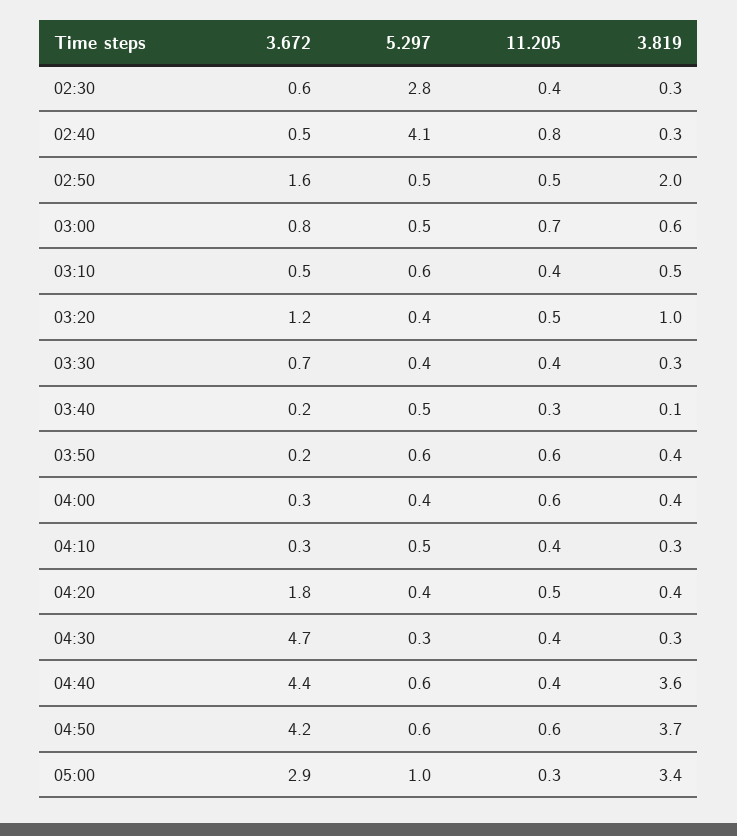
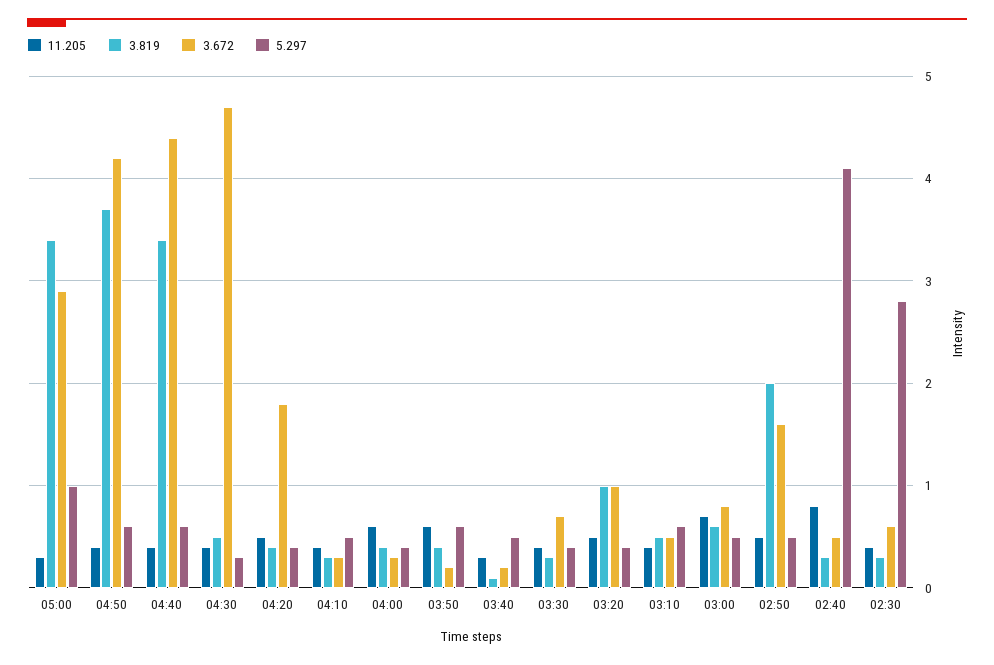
  {
    "3.672": {
      "02:30": 0.6,
      "02:40": 0.5,
      "02:50": 1.6,
      "03:00": 0.8,
      "03:10": 0.5,
-     "03:20": 1.2,
+     "03:20": 1,
      "03:30": 0.7,
      "03:40": 0.2,
      "03:50": 0.2,
      "04:00": 0.3,
      "04:10": 0.3,
      "04:20": 1.8,
      "04:30": 4.7,
      "04:40": 4.4,
      "04:50": 4.2,
      "05:00": 2.9
    },
    "5.297": {
      "02:30": 2.8,
      "02:40": 4.1,
      "02:50": 0.5,
      "03:00": 0.5,
      "03:10": 0.6,
      "03:20": 0.4,
      "03:30": 0.4,
      "03:40": 0.5,
      "03:50": 0.6,
      "04:00": 0.4,
      "04:10": 0.5,
      "04:20": 0.4,
      "04:30": 0.3,
      "04:40": 0.6,
      "04:50": 0.6,
      "05:00": 1
    },
    "11.205": {
      "02:30": 0.4,
      "02:40": 0.8,
      "02:50": 0.5,
      "03:00": 0.7,
      "03:10": 0.4,
      "03:20": 0.5,
      "03:30": 0.4,
      "03:40": 0.3,
      "03:50": 0.6,
      "04:00": 0.6,
      "04:10": 0.4,
      "04:20": 0.5,
      "04:30": 0.4,
      "04:40": 0.4,
-     "04:50": 0.6,
+     "04:50": 0.4,
      "05:00": 0.3
    },
    "3.819": {
      "02:30": 0.3,
      "02:40": 0.3,
      "02:50": 2,
      "03:00": 0.6,
      "03:10": 0.5,
      "03:20": 1,
      "03:30": 0.3,
      "03:40": 0.1,
      "03:50": 0.4,
      "04:00": 0.4,
      "04:10": 0.3,
      "04:20": 0.4,
-     "04:30": 0.3,
+     "04:30": 0.5,
-     "04:40": 3.6,
+     "04:40": 3.4,
      "04:50": 3.7,
      "05:00": 3.4
    }
  }

